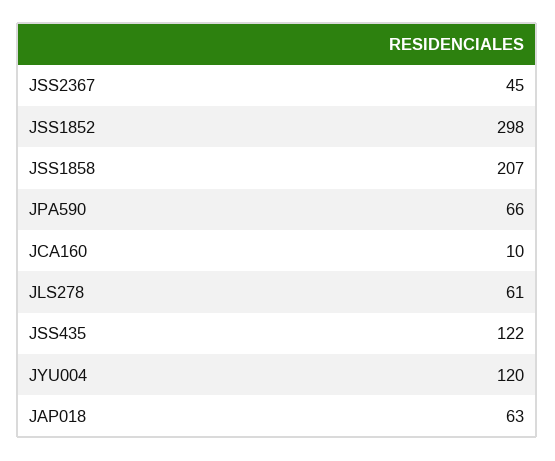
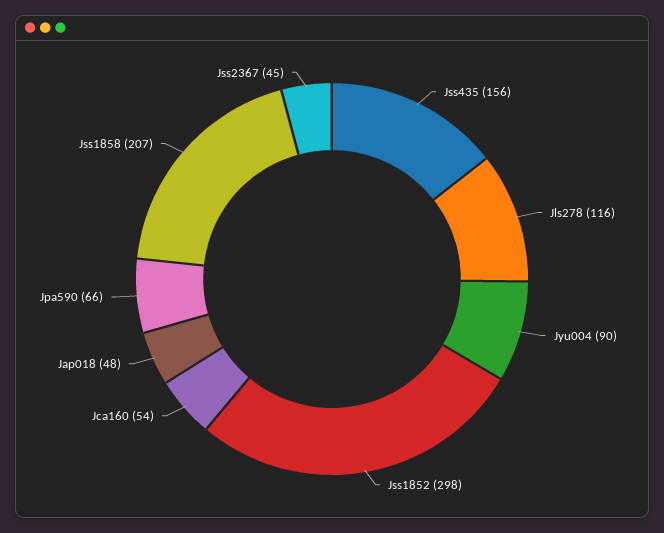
  {
    "JSS2367": 45,
    "JSS1852": 298,
    "JSS1858": 207,
    "JPA590": 66,
-   "JCA160": 10,
+   "JCA160": 54,
-   "JLS278": 61,
+   "JLS278": 116,
-   "JSS435": 122,
+   "JSS435": 156,
-   "JYU004": 120,
+   "JYU004": 90,
-   "JAP018": 63
+   "JAP018": 48
  }

